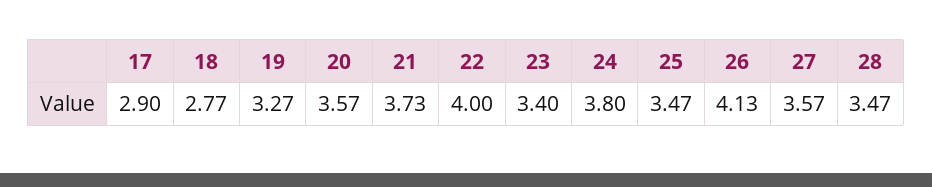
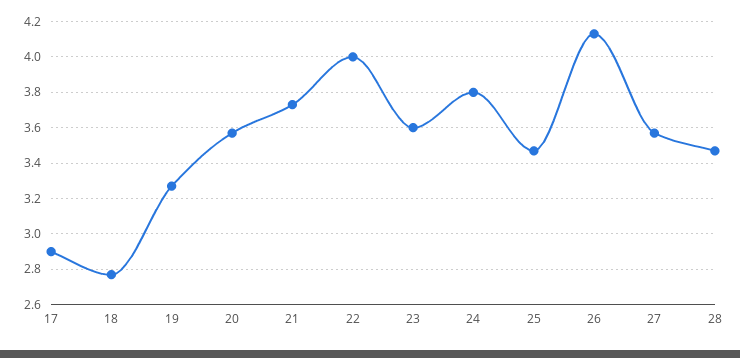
  {
    "17": 2.9,
    "18": 2.77,
    "19": 3.27,
    "20": 3.57,
    "21": 3.73,
    "22": 4,
-   "23": 3.4,
+   "23": 3.6,
    "24": 3.8,
    "25": 3.47,
    "26": 4.13,
    "27": 3.57,
    "28": 3.47
  }

